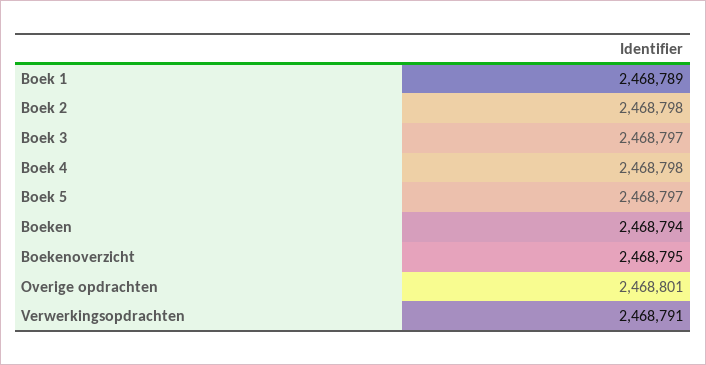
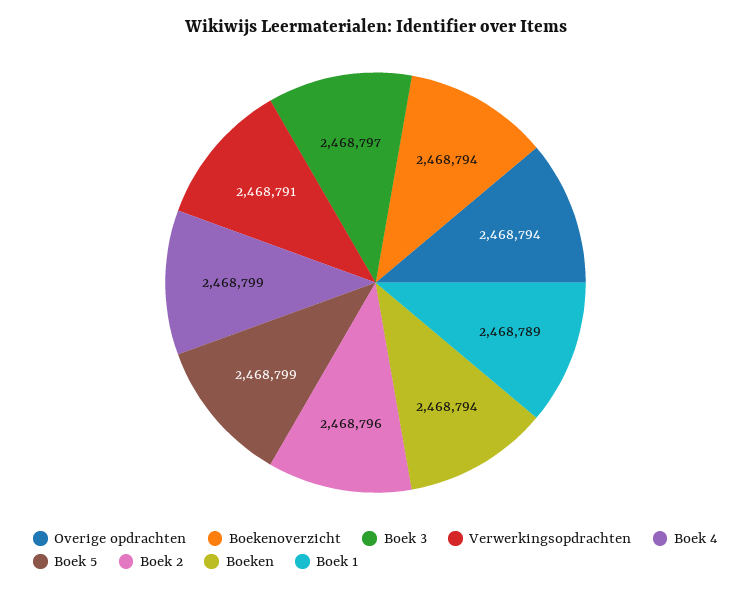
  {
    "Boek 1": 2468789,
-   "Boek 2": 2468798,
+   "Boek 2": 2468796,
    "Boek 3": 2468797,
-   "Boek 4": 2468798,
+   "Boek 4": 2468799,
-   "Boek 5": 2468797,
+   "Boek 5": 2468799,
    "Boeken": 2468794,
-   "Boekenoverzicht": 2468795,
+   "Boekenoverzicht": 2468794,
-   "Overige opdrachten": 2468801,
+   "Overige opdrachten": 2468794,
    "Verwerkingsopdrachten": 2468791
  }

